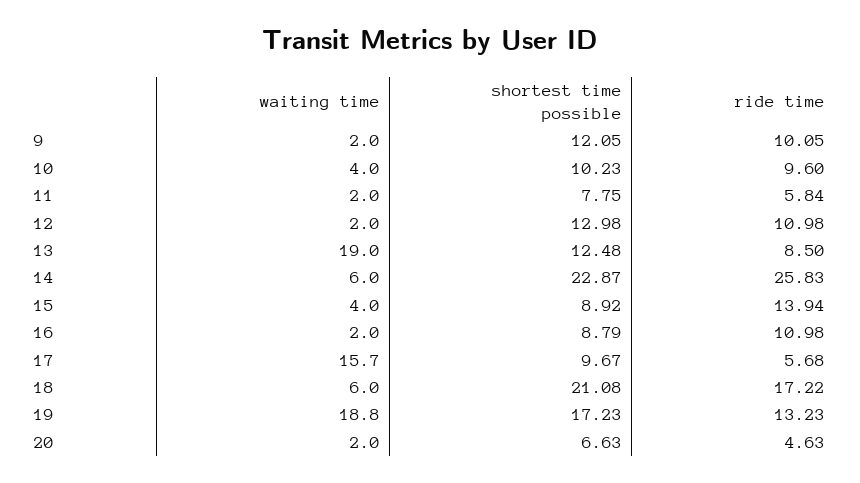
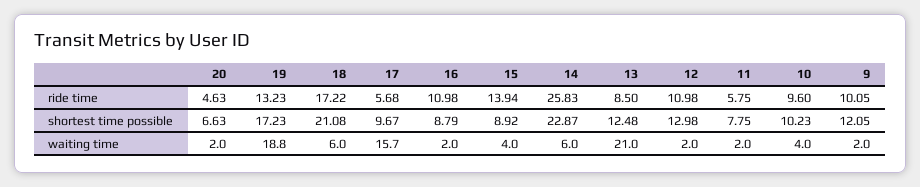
  {
    "waiting time": {
      "9": 2,
      "10": 4,
      "11": 2,
      "12": 2,
-     "13": 19,
+     "13": 21,
      "14": 6,
      "15": 4,
      "16": 2,
      "17": 15.7,
      "18": 6,
      "19": 18.8,
      "20": 2
    },
    "shortest time possible": {
      "9": 12.05,
      "10": 10.23,
      "11": 7.75,
      "12": 12.98,
      "13": 12.48,
      "14": 22.87,
      "15": 8.92,
      "16": 8.79,
      "17": 9.67,
      "18": 21.08,
      "19": 17.23,
      "20": 6.63
    },
    "ride time": {
      "9": 10.05,
      "10": 9.6,
-     "11": 5.84,
+     "11": 5.75,
      "12": 10.98,
      "13": 8.5,
      "14": 25.83,
      "15": 13.94,
      "16": 10.98,
      "17": 5.68,
      "18": 17.22,
      "19": 13.23,
      "20": 4.63
    }
  }

